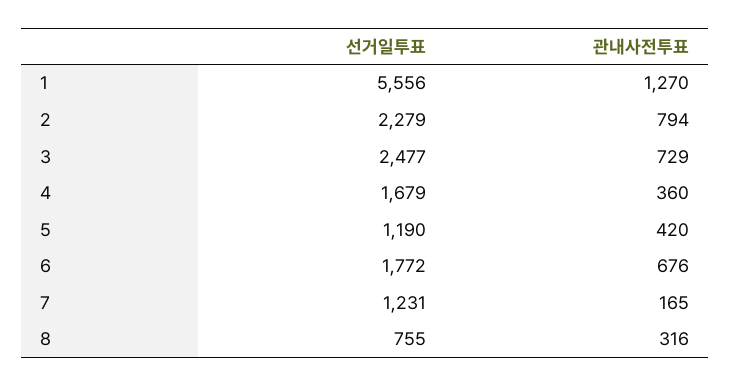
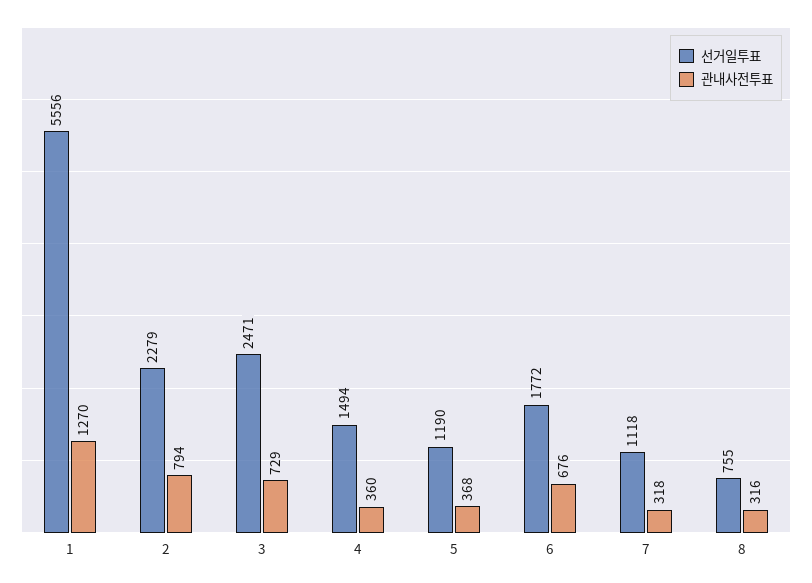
  {
    "선거일투표": {
      "1": 5556,
      "2": 2279,
-     "3": 2477,
+     "3": 2471,
-     "4": 1679,
+     "4": 1494,
      "5": 1190,
      "6": 1772,
-     "7": 1231,
+     "7": 1118,
      "8": 755
    },
    "관내사전투표": {
      "1": 1270,
      "2": 794,
      "3": 729,
      "4": 360,
-     "5": 420,
+     "5": 368,
      "6": 676,
-     "7": 165,
+     "7": 318,
      "8": 316
    }
  }

